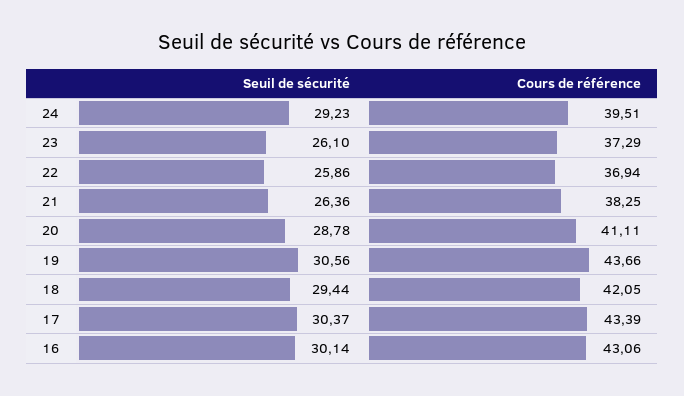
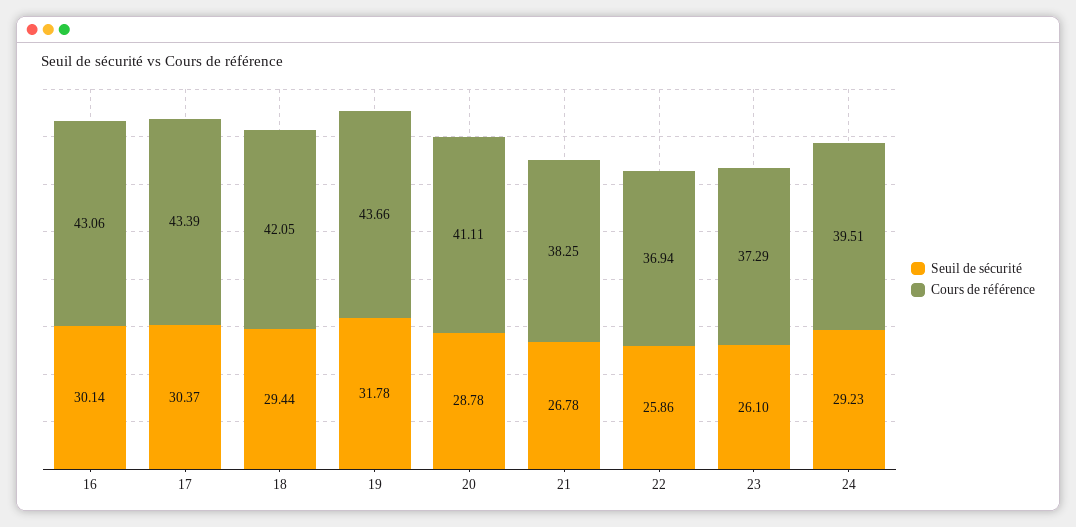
  {
    "Seuil de sécurité": {
      "24": 29.23,
      "23": 26.1,
      "22": 25.86,
-     "21": 26.36,
+     "21": 26.78,
      "20": 28.78,
-     "19": 30.56,
+     "19": 31.78,
      "18": 29.44,
      "17": 30.37,
      "16": 30.14
    },
    "Cours de référence": {
      "24": 39.51,
      "23": 37.29,
      "22": 36.94,
      "21": 38.25,
      "20": 41.11,
      "19": 43.66,
      "18": 42.05,
      "17": 43.39,
      "16": 43.06
    }
  }

